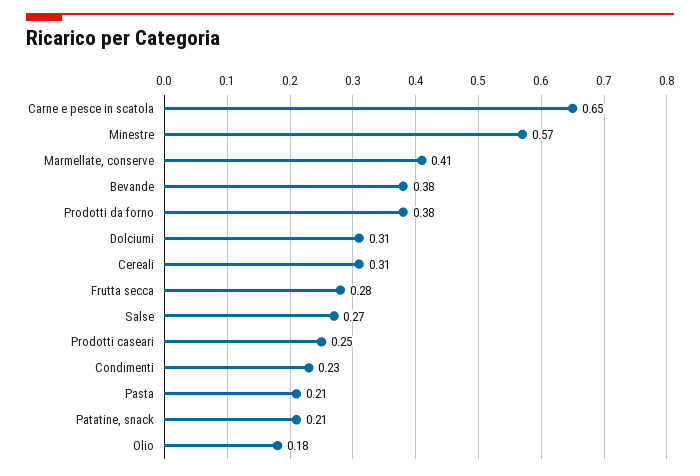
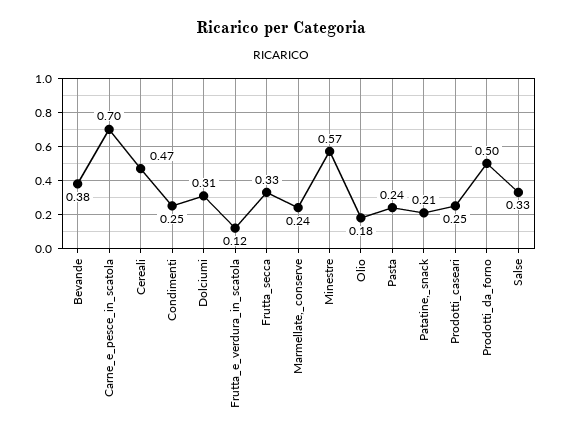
  {
-   "Carne e pesce in scatola": 0.65,
+   "Carne e pesce in scatola": 0.7,
    "Minestre": 0.57,
-   "Marmellate, conserve": 0.41,
+   "Marmellate, conserve": 0.24,
    "Bevande": 0.38,
-   "Prodotti da forno": 0.38,
+   "Prodotti da forno": 0.5,
    "Dolciumi": 0.31,
-   "Cereali": 0.31,
+   "Cereali": 0.47,
-   "Frutta secca": 0.28,
+   "Frutta secca": 0.33,
-   "Salse": 0.27,
+   "Salse": 0.33,
    "Prodotti caseari": 0.25,
-   "Condimenti": 0.23,
+   "Condimenti": 0.25,
-   "Pasta": 0.21,
+   "Pasta": 0.24,
    "Patatine, snack": 0.21,
-   "Olio": 0.18
+   "Olio": 0.18,
+   "Frutta_e_verdura_in_scatola": 0.12
  }

